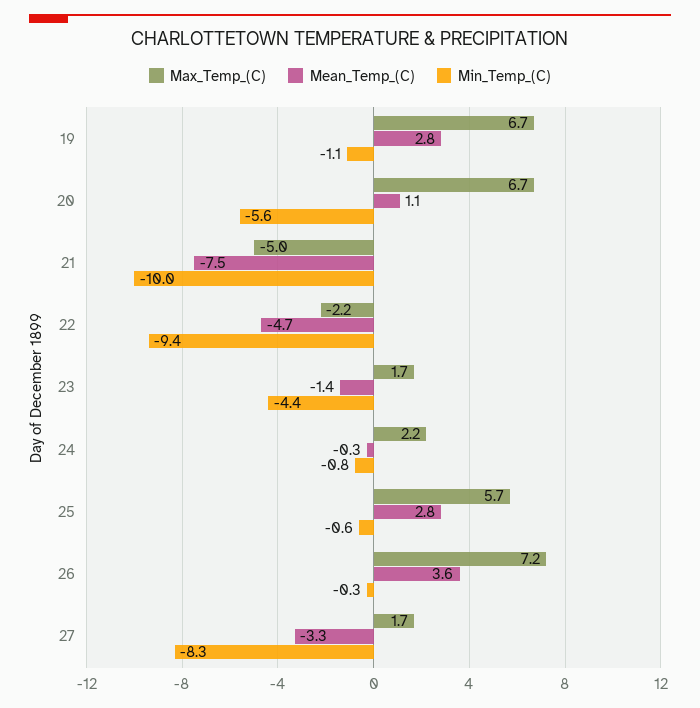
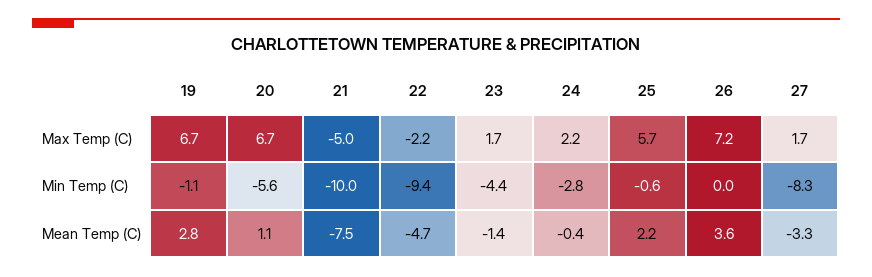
  {
    "Max_Temp_(C)": {
      "19": 6.7,
      "20": 6.7,
      "21": -5,
      "22": -2.2,
      "23": 1.7,
      "24": 2.2,
      "25": 5.7,
      "26": 7.2,
      "27": 1.7
    },
    "Mean_Temp_(C)": {
      "19": 2.8,
      "20": 1.1,
      "21": -7.5,
      "22": -4.7,
      "23": -1.4,
-     "24": -0.3,
+     "24": -0.4,
-     "25": 2.8,
+     "25": 2.2,
      "26": 3.6,
      "27": -3.3
    },
    "Min_Temp_(C)": {
      "19": -1.1,
      "20": -5.6,
      "21": -10,
      "22": -9.4,
      "23": -4.4,
-     "24": -0.8,
+     "24": -2.8,
      "25": -0.6,
-     "26": -0.3,
+     "26": 0,
      "27": -8.3
    }
  }

